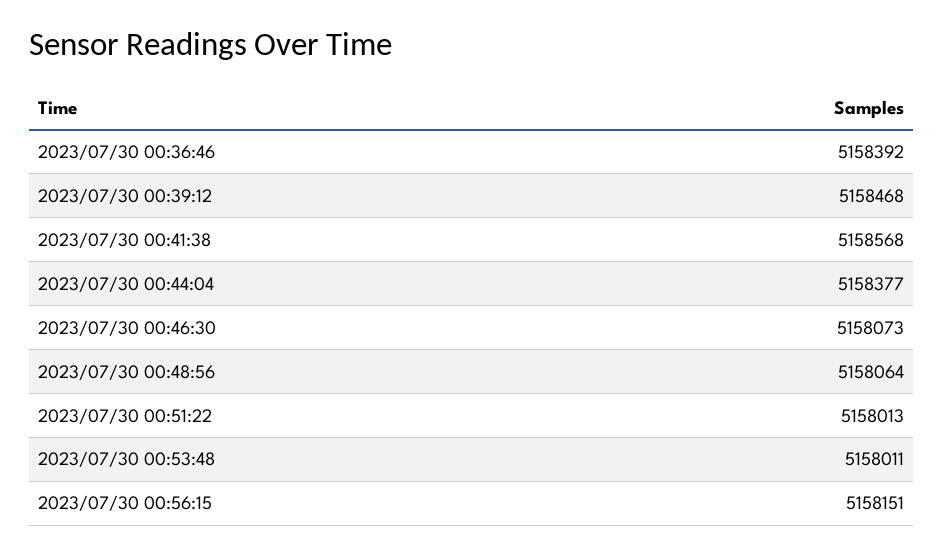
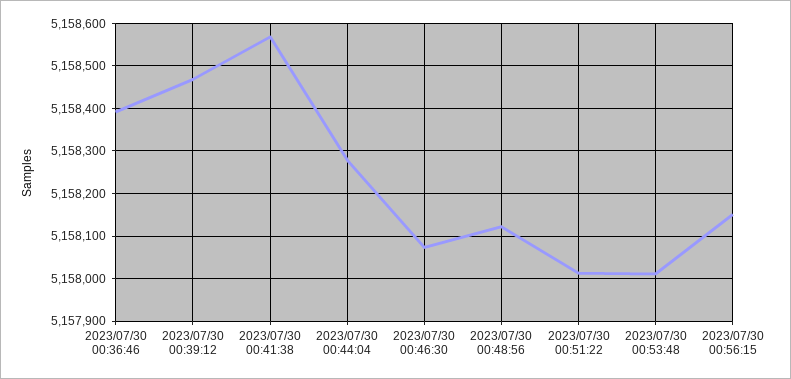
  {
    "2023/07/30 00:36:46": 5158392,
    "2023/07/30 00:39:12": 5158468,
    "2023/07/30 00:41:38": 5158568,
-   "2023/07/30 00:44:04": 5158377,
+   "2023/07/30 00:44:04": 5158280,
    "2023/07/30 00:46:30": 5158073,
-   "2023/07/30 00:48:56": 5158064,
+   "2023/07/30 00:48:56": 5158120,
    "2023/07/30 00:51:22": 5158013,
    "2023/07/30 00:53:48": 5158011,
    "2023/07/30 00:56:15": 5158151
  }

